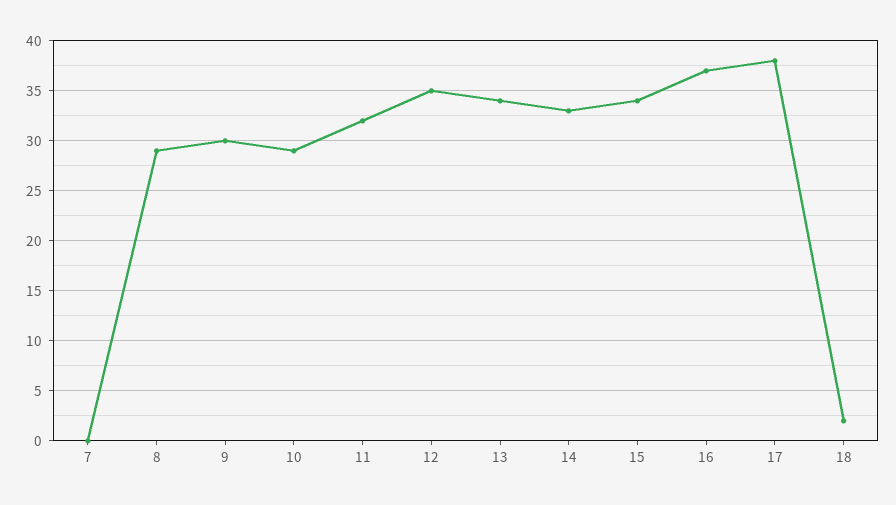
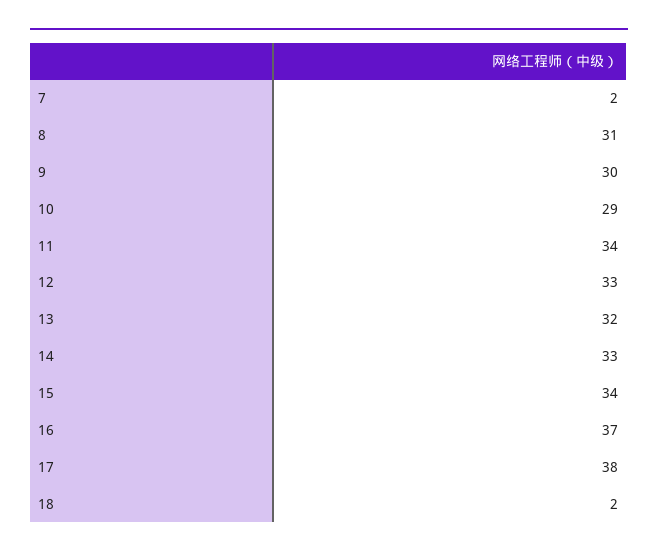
  {
-   "7": 0,
+   "7": 2,
-   "8": 29,
+   "8": 31,
    "9": 30,
    "10": 29,
-   "11": 32,
+   "11": 34,
-   "12": 35,
+   "12": 33,
-   "13": 34,
+   "13": 32,
    "14": 33,
    "15": 34,
    "16": 37,
    "17": 38,
    "18": 2
  }

